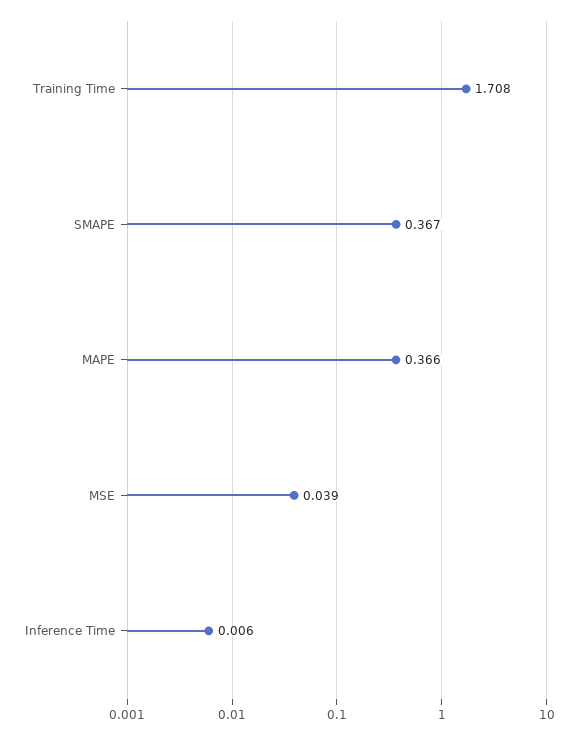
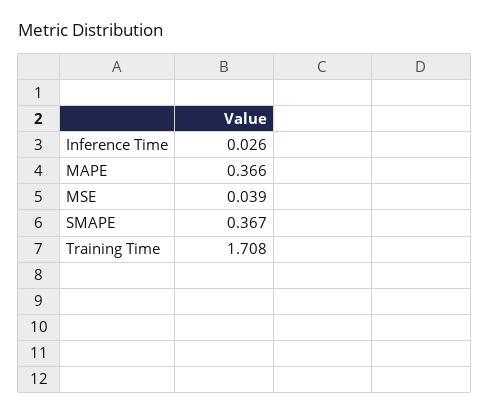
  {
    "Training Time": 1.708,
    "SMAPE": 0.367,
    "MAPE": 0.366,
    "MSE": 0.039,
-   "Inference Time": 0.006
+   "Inference Time": 0.026
  }

